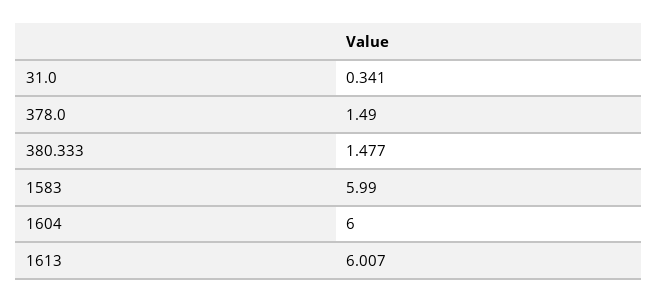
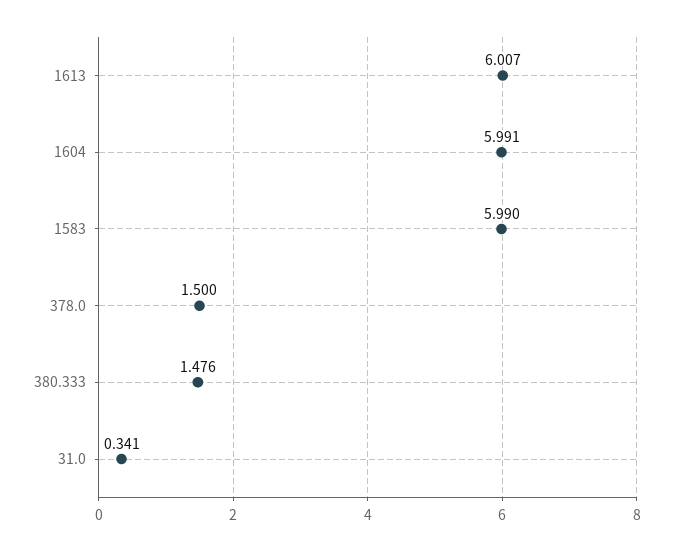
  {
    "31.0": 0.341,
-   "378.0": 1.49,
+   "378.0": 1.5,
-   "380.333": 1.477,
+   "380.333": 1.476,
    "1583": 5.99,
-   "1604": 6,
+   "1604": 5.991,
    "1613": 6.007
  }

